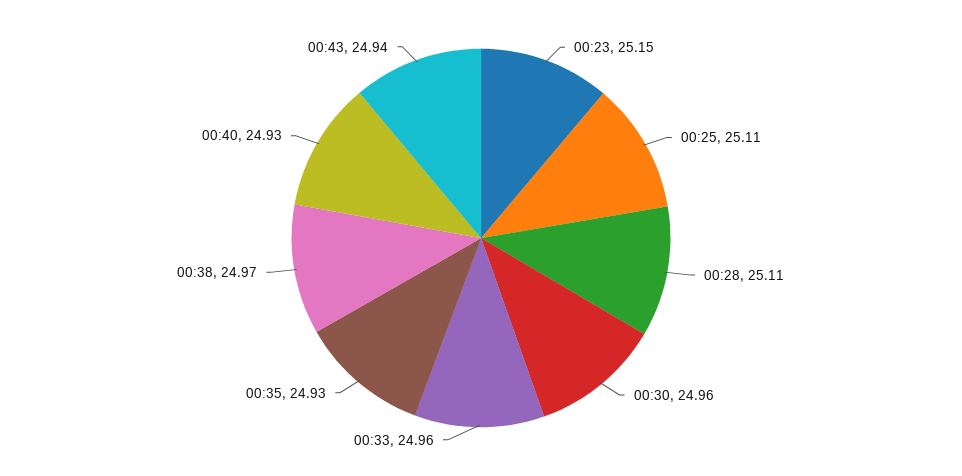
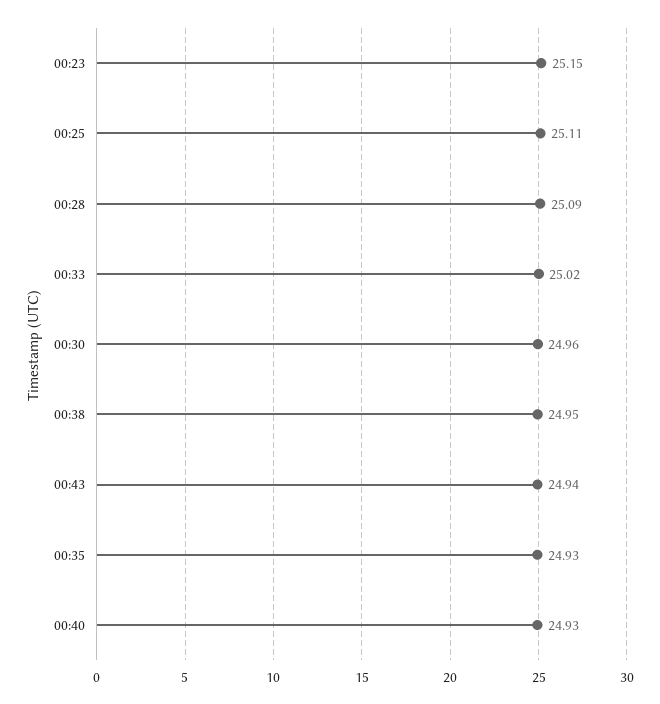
  {
    "00:23": 25.15,
    "00:25": 25.11,
-   "00:28": 25.11,
+   "00:28": 25.09,
    "00:30": 24.96,
-   "00:33": 24.96,
+   "00:33": 25.02,
    "00:35": 24.93,
-   "00:38": 24.97,
+   "00:38": 24.95,
    "00:40": 24.93,
    "00:43": 24.94
  }

